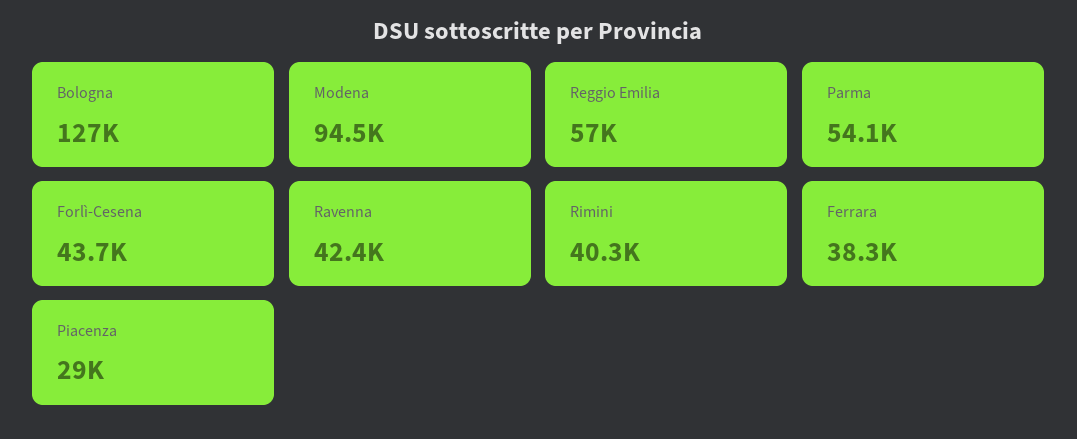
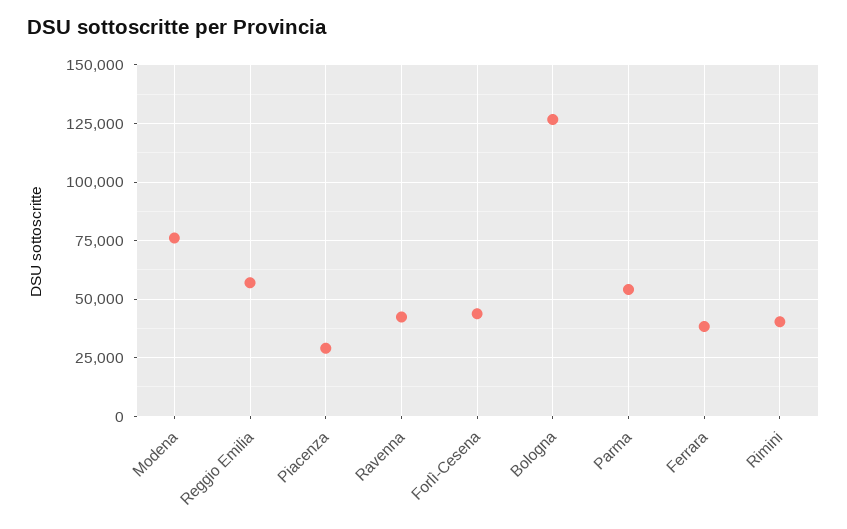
  {
    "Bologna": 127000,
-   "Modena": 94500,
+   "Modena": 75000,
    "Reggio Emilia": 57000,
    "Parma": 54100,
    "Forlì-Cesena": 43700,
    "Ravenna": 42400,
    "Rimini": 40300,
    "Ferrara": 38300,
    "Piacenza": 29000
  }

